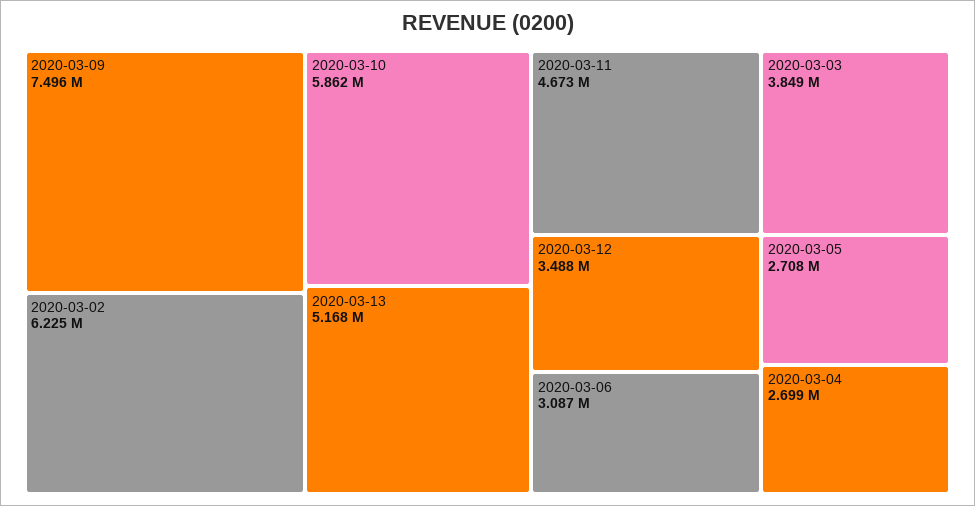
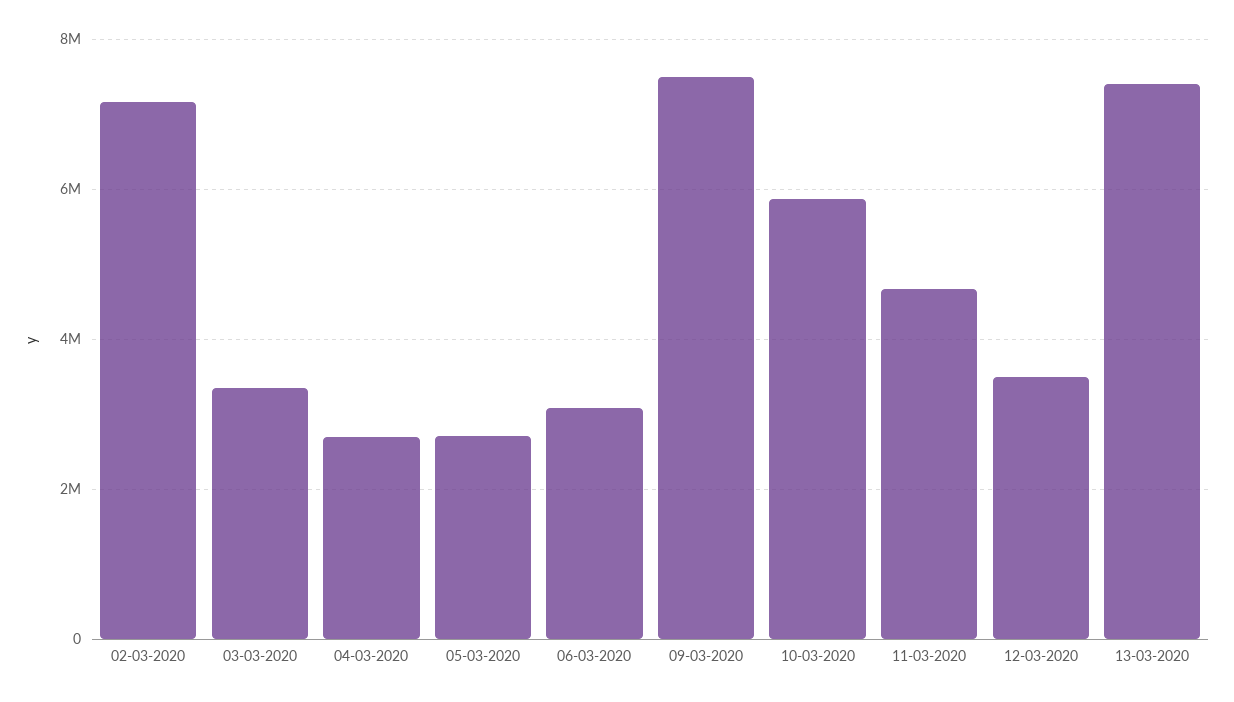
  {
    "2020-03-09": 7496000,
-   "2020-03-02": 6225000,
+   "2020-03-02": 7200000,
    "2020-03-10": 5862000,
-   "2020-03-13": 5168000,
+   "2020-03-13": 7400000,
    "2020-03-11": 4673000,
-   "2020-03-03": 3849000,
+   "2020-03-03": 3400000,
    "2020-03-12": 3488000,
    "2020-03-06": 3087000,
    "2020-03-05": 2708000,
    "2020-03-04": 2699000
  }

